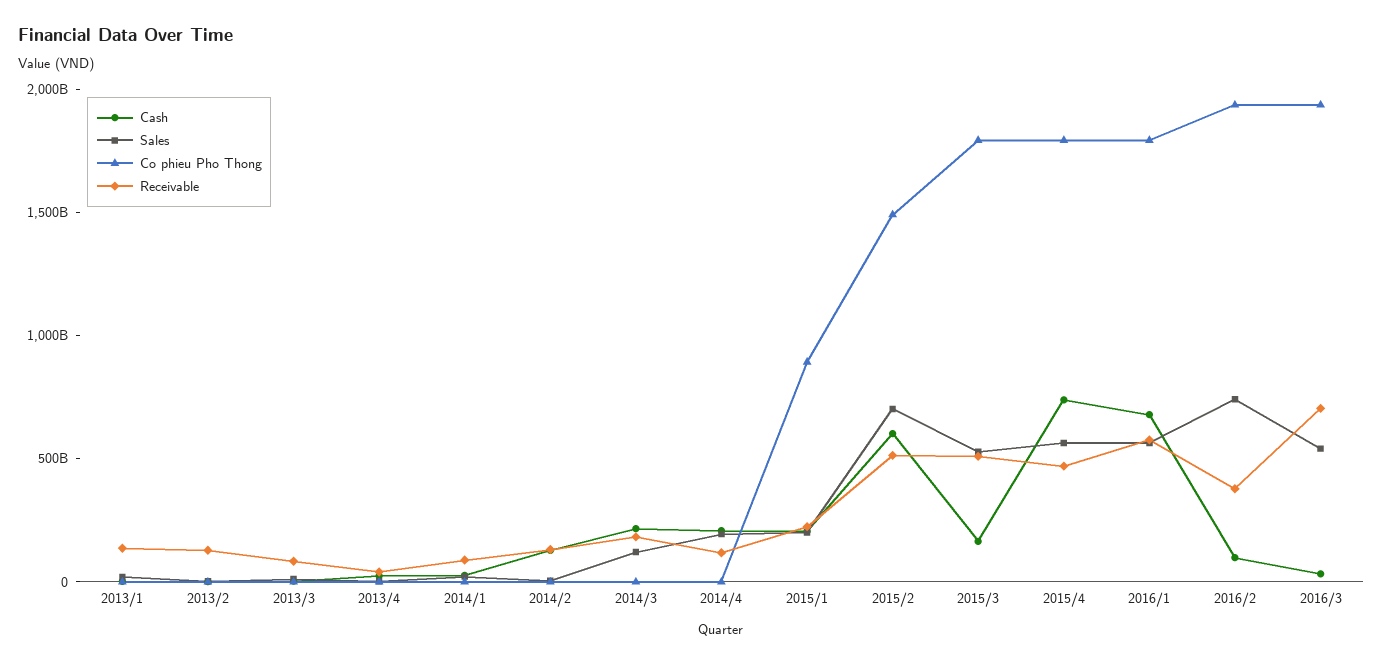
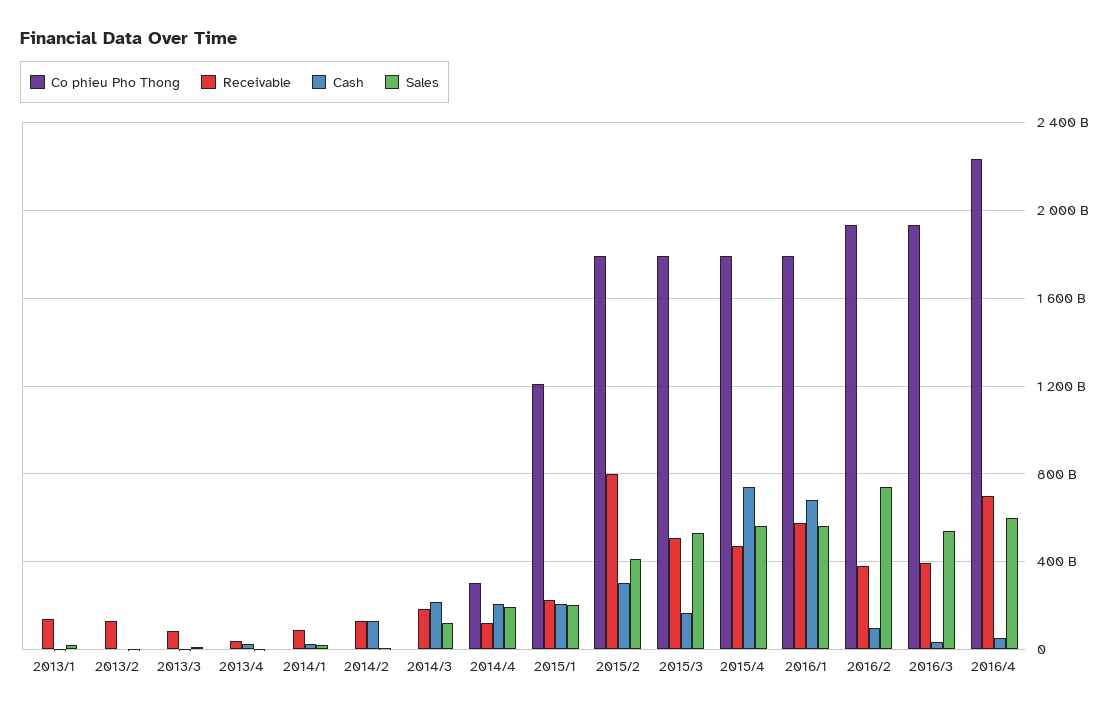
  {
    "Cash": {
      "2013/1": 0,
      "2013/2": 0,
      "2013/3": 0,
      "2013/4": 0,
      "2014/1": 50000000000,
      "2014/2": 150000000000,
      "2014/3": 200000000000,
      "2014/4": 200000000000,
      "2015/1": 200000000000,
-     "2015/2": 600000000000,
+     "2015/2": 300000000000,
      "2015/3": 150000000000,
      "2015/4": 750000000000,
      "2016/1": 700000000000,
      "2016/2": 100000000000,
-     "2016/3": 50000000000
+     "2016/3": 50000000000,
+     "2016/4": 50000000000
    },
    "Sales": {
      "2013/1": 0,
      "2013/2": 0,
      "2013/3": 0,
      "2013/4": 0,
      "2014/1": 0,
      "2014/2": 0,
      "2014/3": 100000000000,
      "2014/4": 200000000000,
      "2015/1": 200000000000,
-     "2015/2": 700000000000,
+     "2015/2": 400000000000,
      "2015/3": 550000000000,
      "2015/4": 550000000000,
      "2016/1": 550000000000,
      "2016/2": 750000000000,
-     "2016/3": 550000000000
+     "2016/3": 550000000000,
+     "2016/4": 600000000000
    },
    "Co phieu Pho Thong": {
      "2013/1": 0,
      "2013/2": 0,
      "2013/3": 0,
      "2013/4": 0,
      "2014/1": 0,
      "2014/2": 0,
      "2014/3": 0,
-     "2014/4": 0,
+     "2014/4": 300000000000,
-     "2015/1": 900000000000,
+     "2015/1": 1200000000000,
-     "2015/2": 1500000000000,
+     "2015/2": 1800000000000,
      "2015/3": 1800000000000,
      "2015/4": 1800000000000,
      "2016/1": 1800000000000,
      "2016/2": 1950000000000,
-     "2016/3": 1950000000000
+     "2016/3": 1950000000000,
+     "2016/4": 2250000000000
    },
    "Receivable": {
      "2013/1": 150000000000,
      "2013/2": 150000000000,
      "2013/3": 100000000000,
      "2013/4": 50000000000,
      "2014/1": 100000000000,
      "2014/2": 150000000000,
      "2014/3": 200000000000,
      "2014/4": 100000000000,
      "2015/1": 200000000000,
-     "2015/2": 500000000000,
+     "2015/2": 800000000000,
      "2015/3": 500000000000,
      "2015/4": 450000000000,
      "2016/1": 600000000000,
      "2016/2": 400000000000,
-     "2016/3": 700000000000
+     "2016/3": 400000000000,
+     "2016/4": 700000000000
    }
  }

